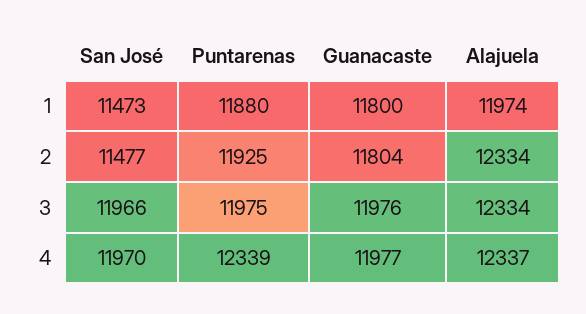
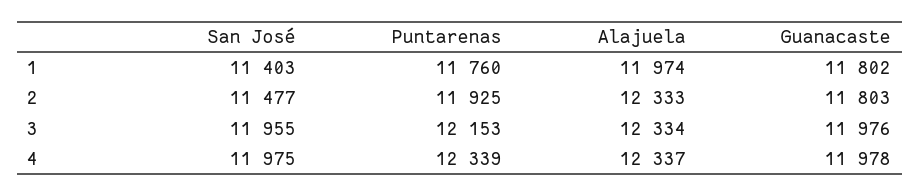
  {
    "San José": {
-     "1": 11473,
+     "1": 11403,
      "2": 11477,
-     "3": 11966,
+     "3": 11955,
-     "4": 11970
+     "4": 11975
    },
    "Puntarenas": {
-     "1": 11880,
+     "1": 11760,
      "2": 11925,
-     "3": 11975,
+     "3": 12153,
      "4": 12339
    },
    "Guanacaste": {
-     "1": 11800,
+     "1": 11802,
-     "2": 11804,
+     "2": 11803,
      "3": 11976,
-     "4": 11977
+     "4": 11978
    },
    "Alajuela": {
      "1": 11974,
-     "2": 12334,
+     "2": 12333,
      "3": 12334,
      "4": 12337
    }
  }

